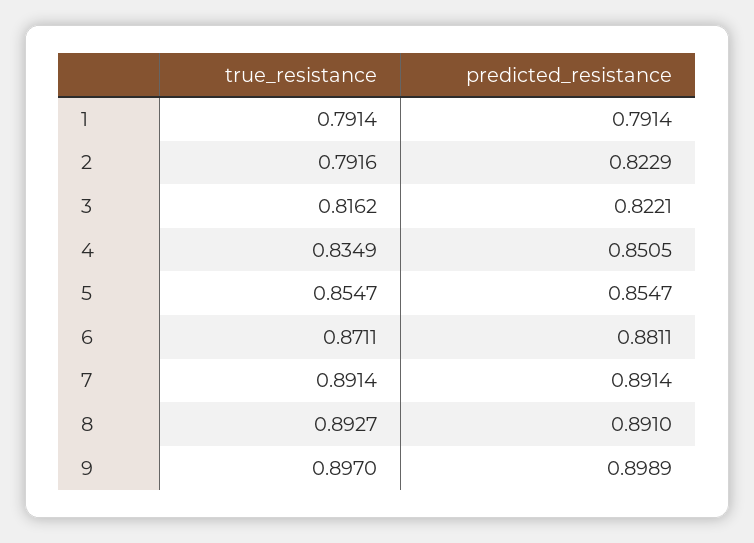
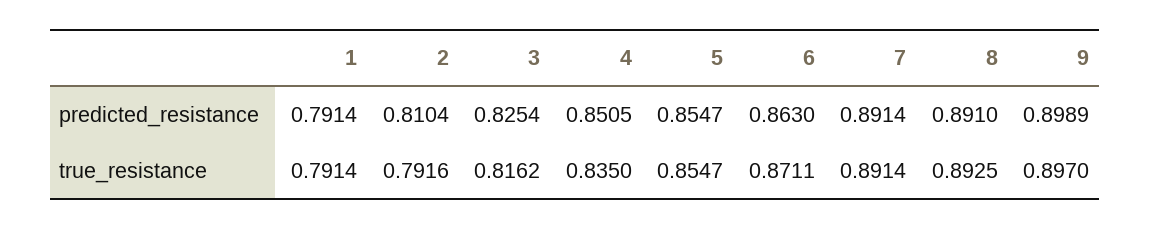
  {
    "true_resistance": {
      "1": 0.7914,
      "2": 0.7916,
      "3": 0.8162,
-     "4": 0.8349,
+     "4": 0.835,
      "5": 0.8547,
      "6": 0.8711,
      "7": 0.8914,
-     "8": 0.8927,
+     "8": 0.8925,
      "9": 0.897
    },
    "predicted_resistance": {
      "1": 0.7914,
-     "2": 0.8229,
+     "2": 0.8104,
-     "3": 0.8221,
+     "3": 0.8254,
      "4": 0.8505,
      "5": 0.8547,
-     "6": 0.8811,
+     "6": 0.863,
      "7": 0.8914,
      "8": 0.891,
      "9": 0.8989
    }
  }

